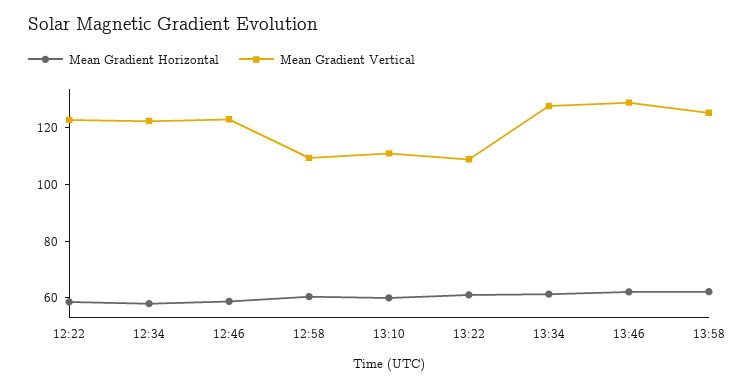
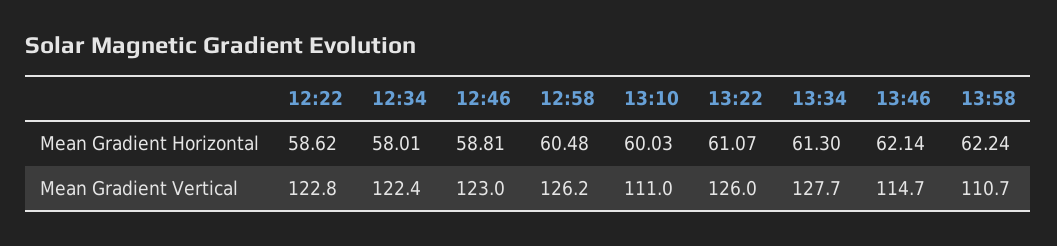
  {
    "Mean Gradient Horizontal": {
      "12:22": 58.62,
      "12:34": 58.01,
      "12:46": 58.81,
      "12:58": 60.48,
      "13:10": 60.03,
      "13:22": 61.07,
      "13:34": 61.3,
      "13:46": 62.14,
      "13:58": 62.24
    },
    "Mean Gradient Vertical": {
      "12:22": 122.8,
      "12:34": 122.4,
      "12:46": 123,
-     "12:58": 110,
+     "12:58": 126.2,
      "13:10": 111,
-     "13:22": 110,
+     "13:22": 126,
      "13:34": 127.7,
-     "13:46": 130,
+     "13:46": 114.7,
-     "13:58": 125
+     "13:58": 110.7
    }
  }

